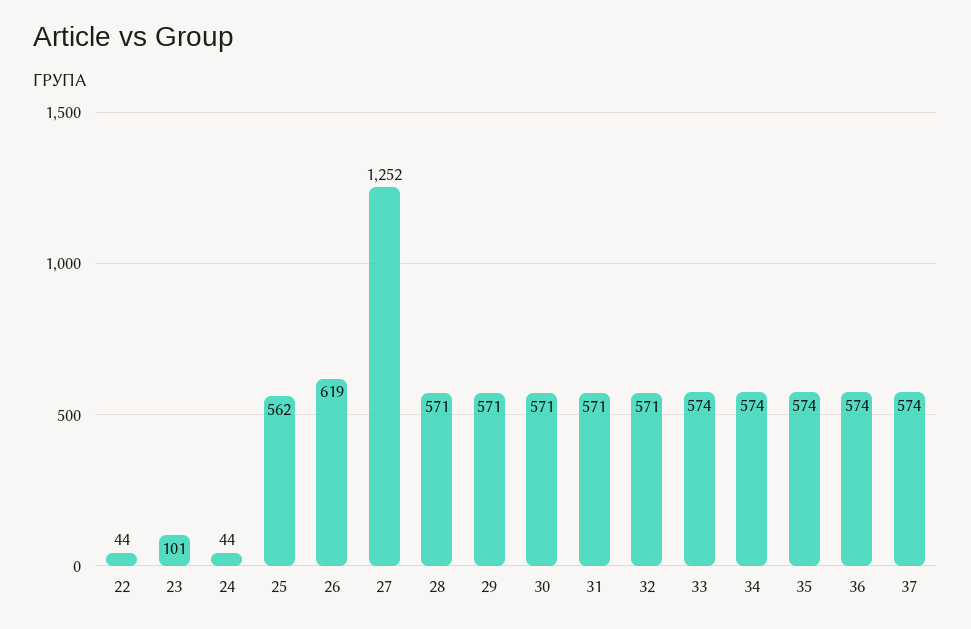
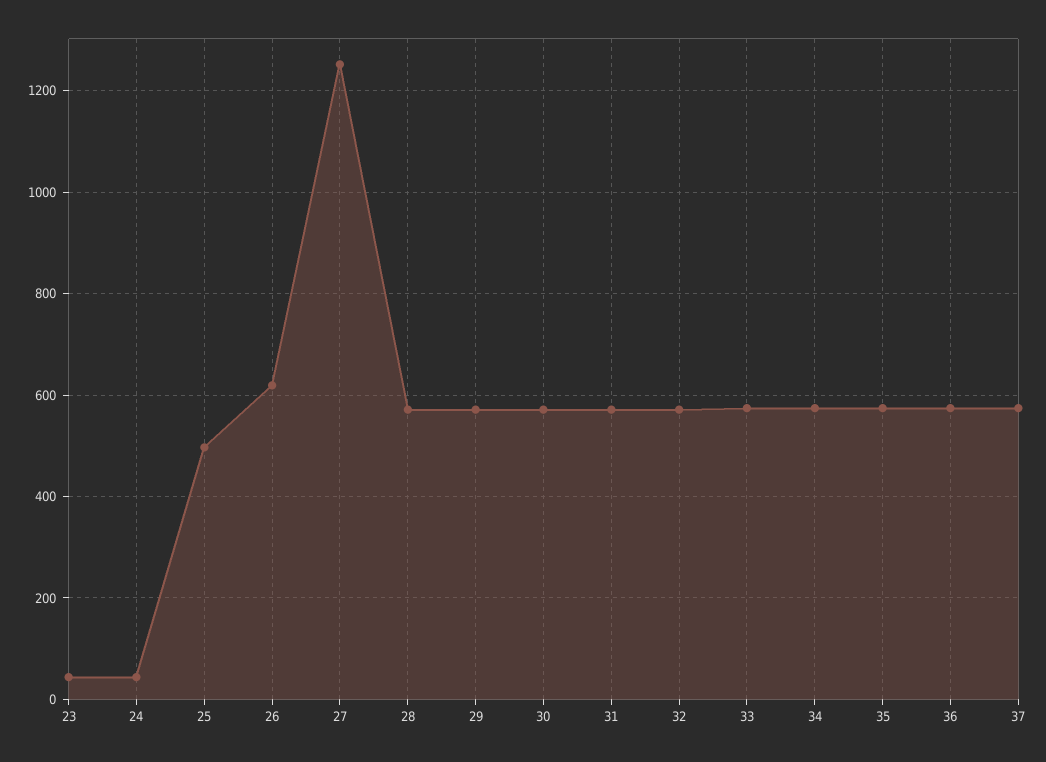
  {
-   "22": 44,
-   "23": 101,
+   "23": 40,
    "24": 44,
-   "25": 562,
+   "25": 500,
    "26": 619,
    "27": 1252,
    "28": 571,
    "29": 571,
    "30": 571,
    "31": 571,
    "32": 571,
    "33": 574,
    "34": 574,
    "35": 574,
    "36": 574,
    "37": 574
  }

